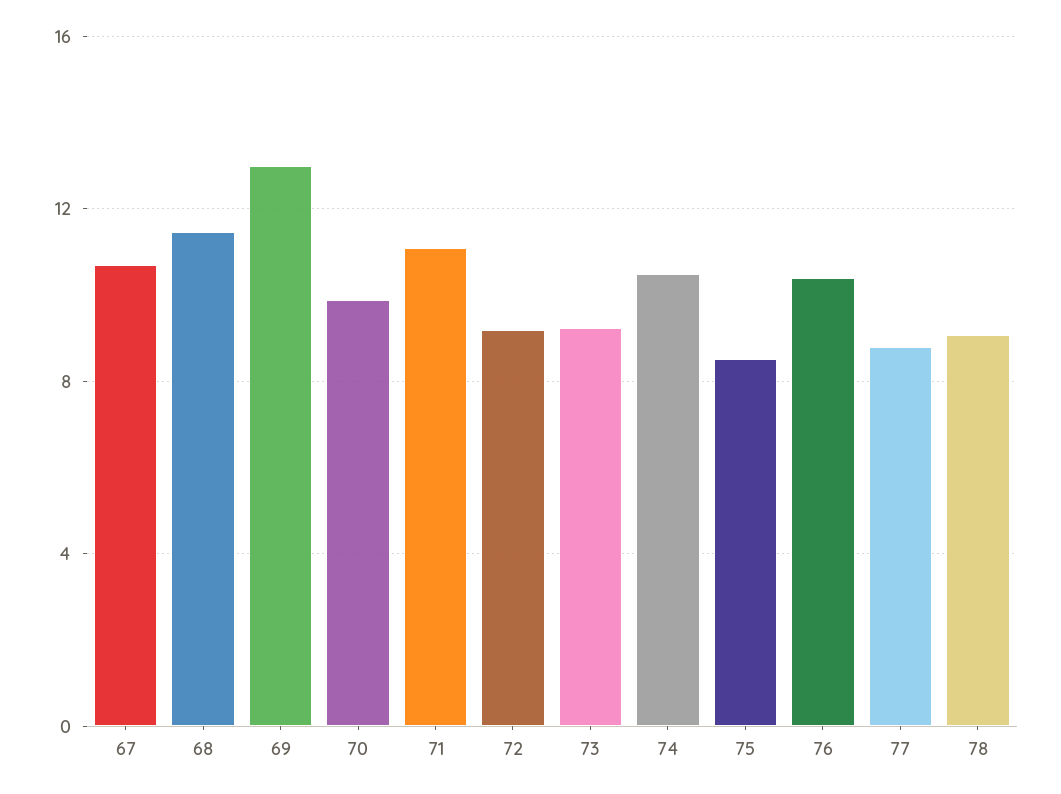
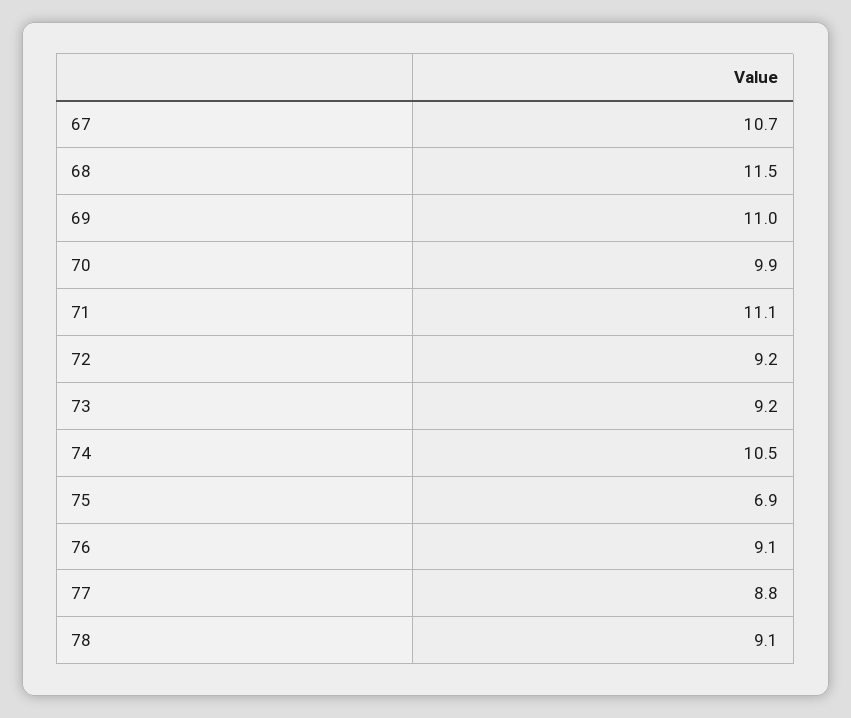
  {
    "67": 10.7,
    "68": 11.5,
-   "69": 13,
+   "69": 11,
    "70": 9.9,
    "71": 11.1,
    "72": 9.2,
    "73": 9.2,
    "74": 10.5,
-   "75": 8.5,
+   "75": 6.9,
-   "76": 10.5,
+   "76": 9.1,
    "77": 8.8,
    "78": 9.1
  }

